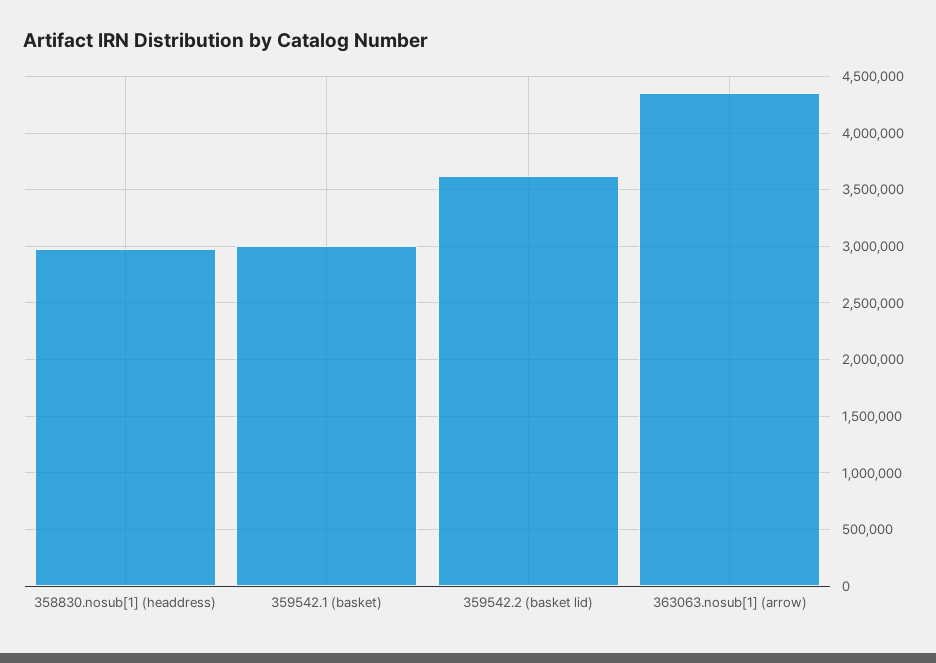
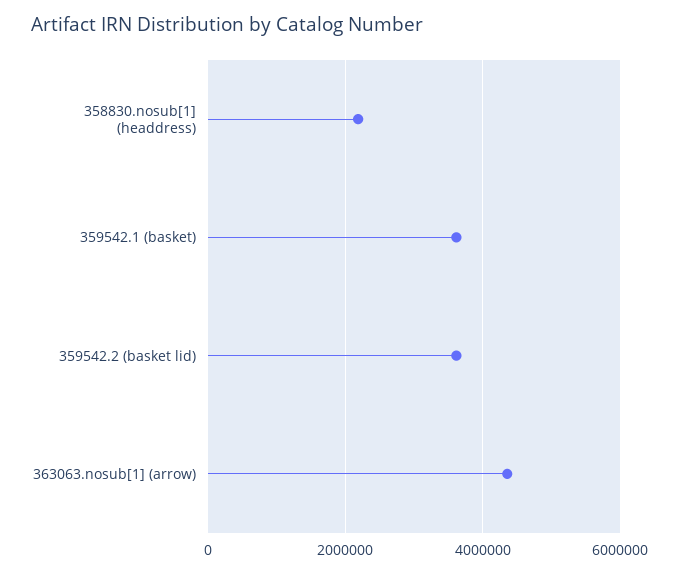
  {
-   "358830.nosub[1] (headdress)": 3000000,
+   "358830.nosub[1] (headdress)": 2200000,
-   "359542.1 (basket)": 3000000,
+   "359542.1 (basket)": 3600000,
    "359542.2 (basket lid)": 3600000,
    "363063.nosub[1] (arrow)": 4400000
  }

